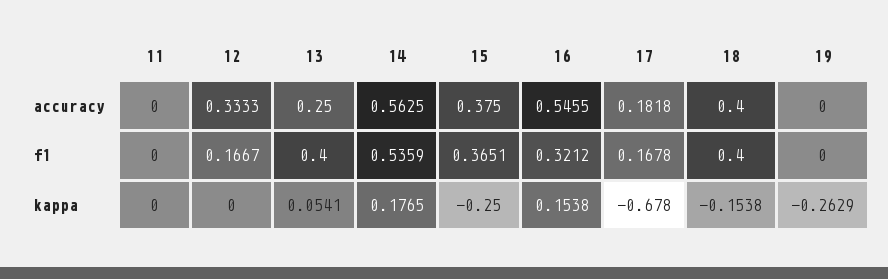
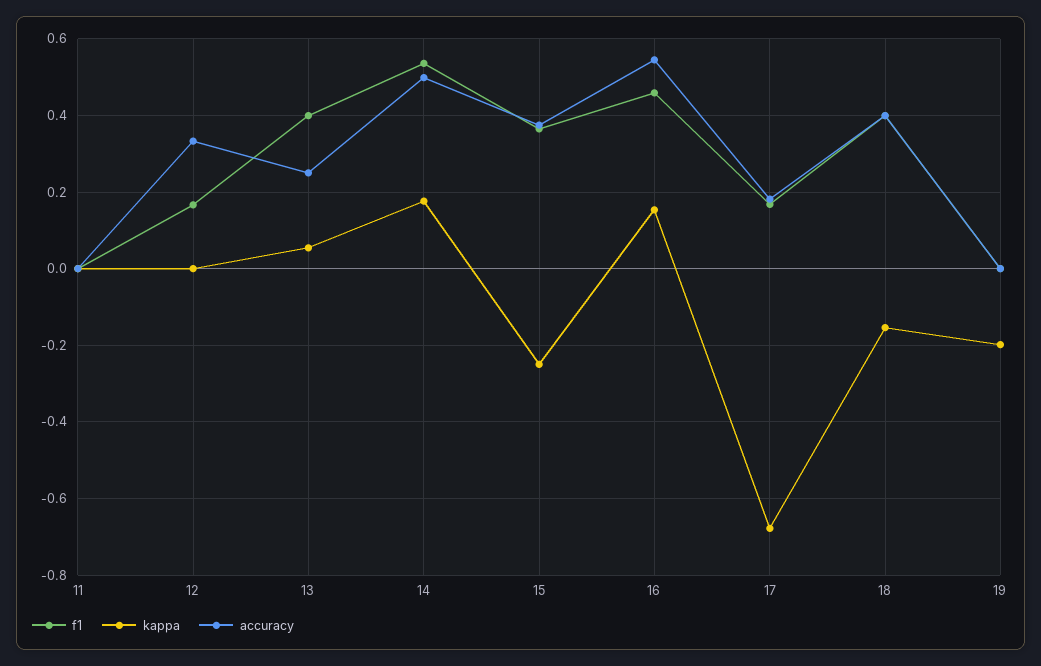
  {
    "accuracy": {
      "11": 0,
      "12": 0.3333,
      "13": 0.25,
-     "14": 0.5625,
+     "14": 0.5,
      "15": 0.375,
      "16": 0.5455,
      "17": 0.1818,
      "18": 0.4,
      "19": 0
    },
    "f1": {
      "11": 0,
      "12": 0.1667,
      "13": 0.4,
      "14": 0.5359,
      "15": 0.3651,
-     "16": 0.3212,
+     "16": 0.46,
      "17": 0.1678,
      "18": 0.4,
      "19": 0
    },
    "kappa": {
      "11": 0,
      "12": 0,
      "13": 0.0541,
      "14": 0.1765,
      "15": -0.25,
      "16": 0.1538,
      "17": -0.678,
      "18": -0.1538,
-     "19": -0.2629
+     "19": -0.2
    }
  }

